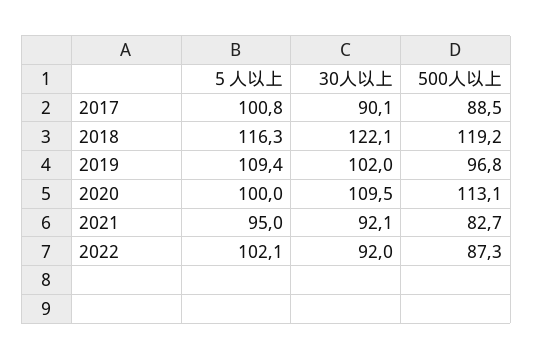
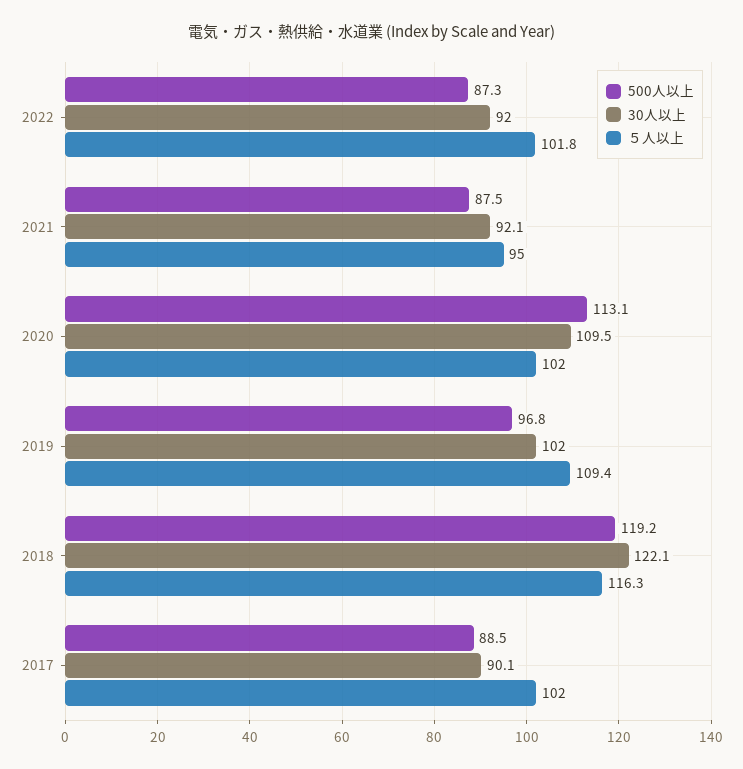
  {
    "５人以上": {
-     "2017": 100.8,
+     "2017": 102,
      "2018": 116.3,
      "2019": 109.4,
-     "2020": 100,
+     "2020": 102,
      "2021": 95,
-     "2022": 102.1
+     "2022": 101.8
    },
    "30人以上": {
      "2017": 90.1,
      "2018": 122.1,
      "2019": 102,
      "2020": 109.5,
      "2021": 92.1,
      "2022": 92
    },
    "500人以上": {
      "2017": 88.5,
      "2018": 119.2,
      "2019": 96.8,
      "2020": 113.1,
-     "2021": 82.7,
+     "2021": 87.5,
      "2022": 87.3
    }
  }

